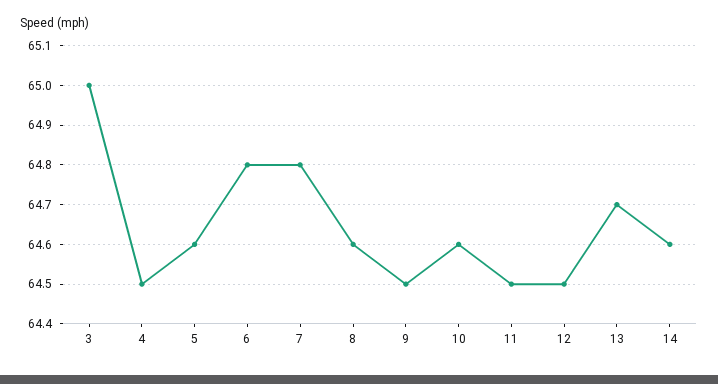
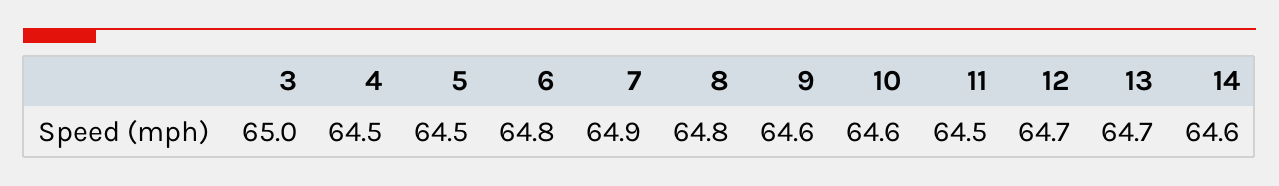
  {
    "3": 65,
    "4": 64.5,
-   "5": 64.6,
+   "5": 64.5,
    "6": 64.8,
-   "7": 64.8,
+   "7": 64.9,
-   "8": 64.6,
+   "8": 64.8,
-   "9": 64.5,
+   "9": 64.6,
    "10": 64.6,
    "11": 64.5,
-   "12": 64.5,
+   "12": 64.7,
    "13": 64.7,
    "14": 64.6
  }

